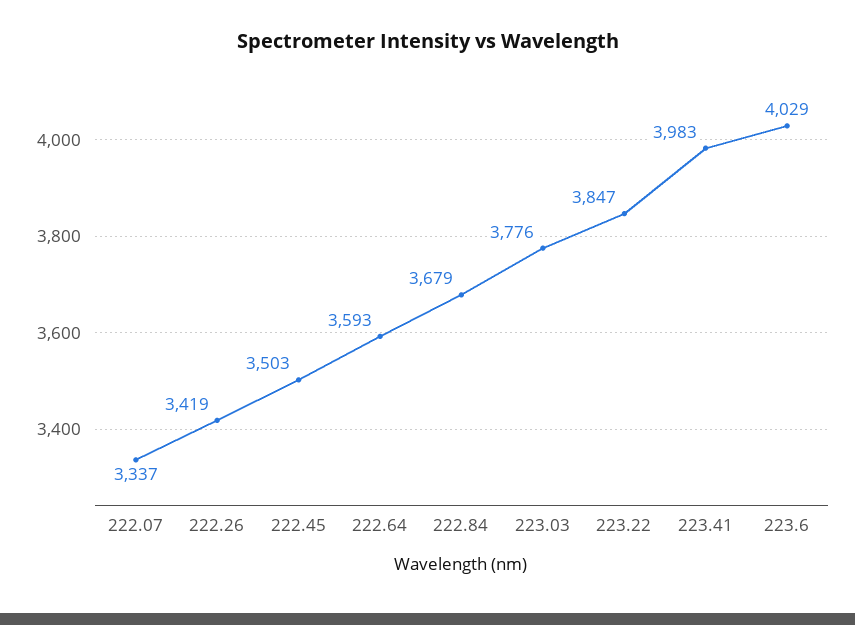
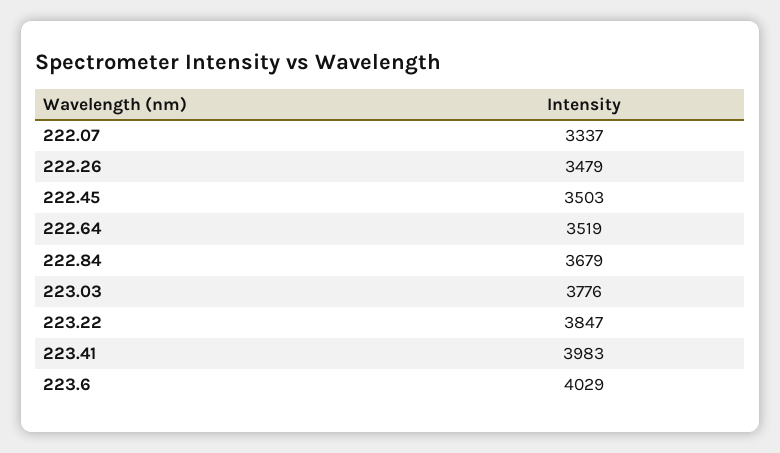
  {
    "222.07": 3337,
-   "222.26": 3419,
+   "222.26": 3479,
    "222.45": 3503,
-   "222.64": 3593,
+   "222.64": 3519,
    "222.84": 3679,
    "223.03": 3776,
    "223.22": 3847,
    "223.41": 3983,
    "223.6": 4029
  }

